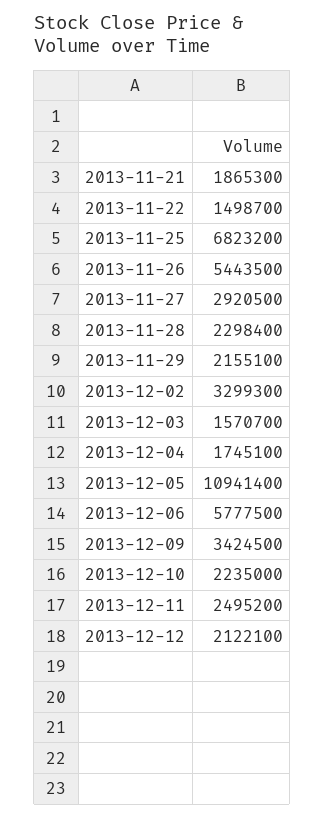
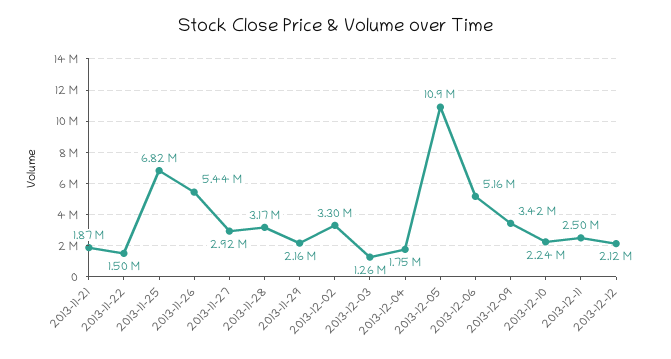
  {
    "2013-11-21": 1865300,
    "2013-11-22": 1498700,
    "2013-11-25": 6823200,
    "2013-11-26": 5443500,
    "2013-11-27": 2920500,
-   "2013-11-28": 2298400,
+   "2013-11-28": 3170000,
    "2013-11-29": 2155100,
    "2013-12-02": 3299300,
-   "2013-12-03": 1570700,
+   "2013-12-03": 1260000,
    "2013-12-04": 1745100,
    "2013-12-05": 10941400,
-   "2013-12-06": 5777500,
+   "2013-12-06": 5160000,
    "2013-12-09": 3424500,
    "2013-12-10": 2235000,
    "2013-12-11": 2495200,
    "2013-12-12": 2122100
  }

